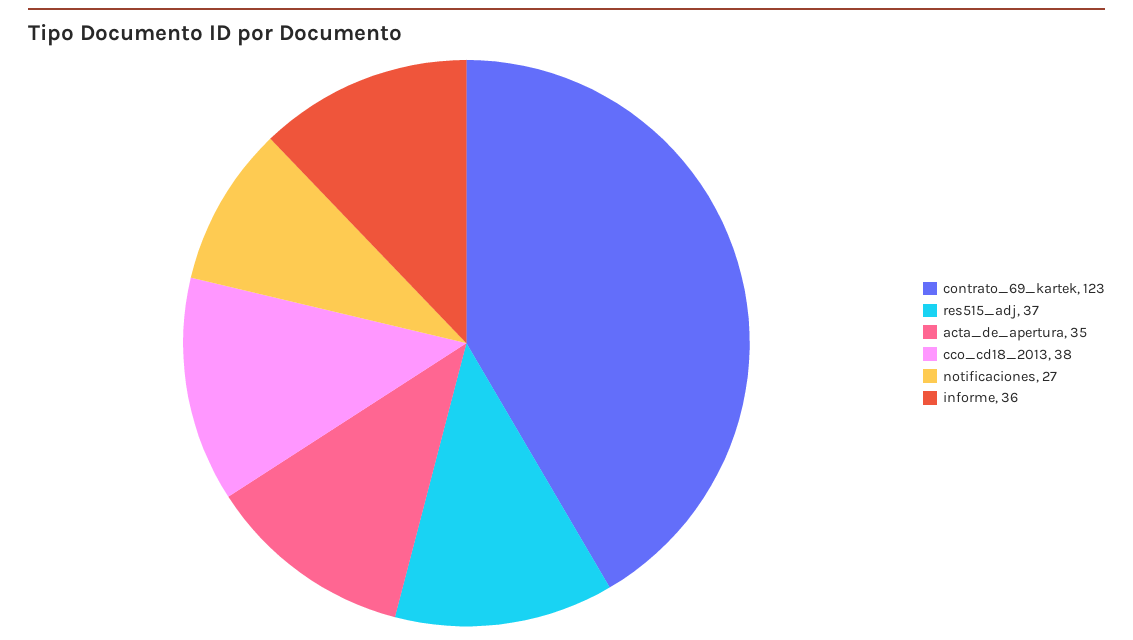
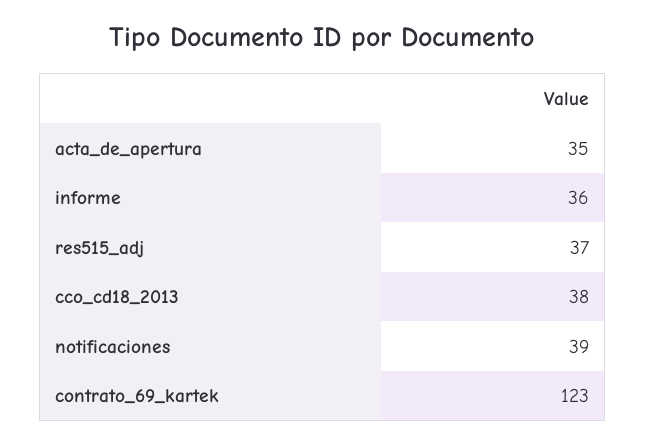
  {
    "contrato_69_kartek": 123,
    "res515_adj": 37,
    "acta_de_apertura": 35,
    "cco_cd18_2013": 38,
-   "notificaciones": 27,
+   "notificaciones": 39,
    "informe": 36
  }

